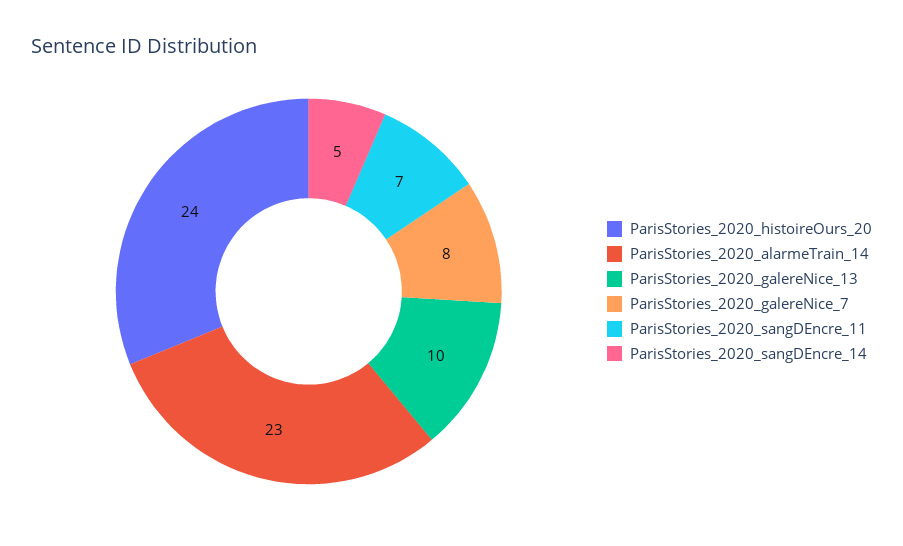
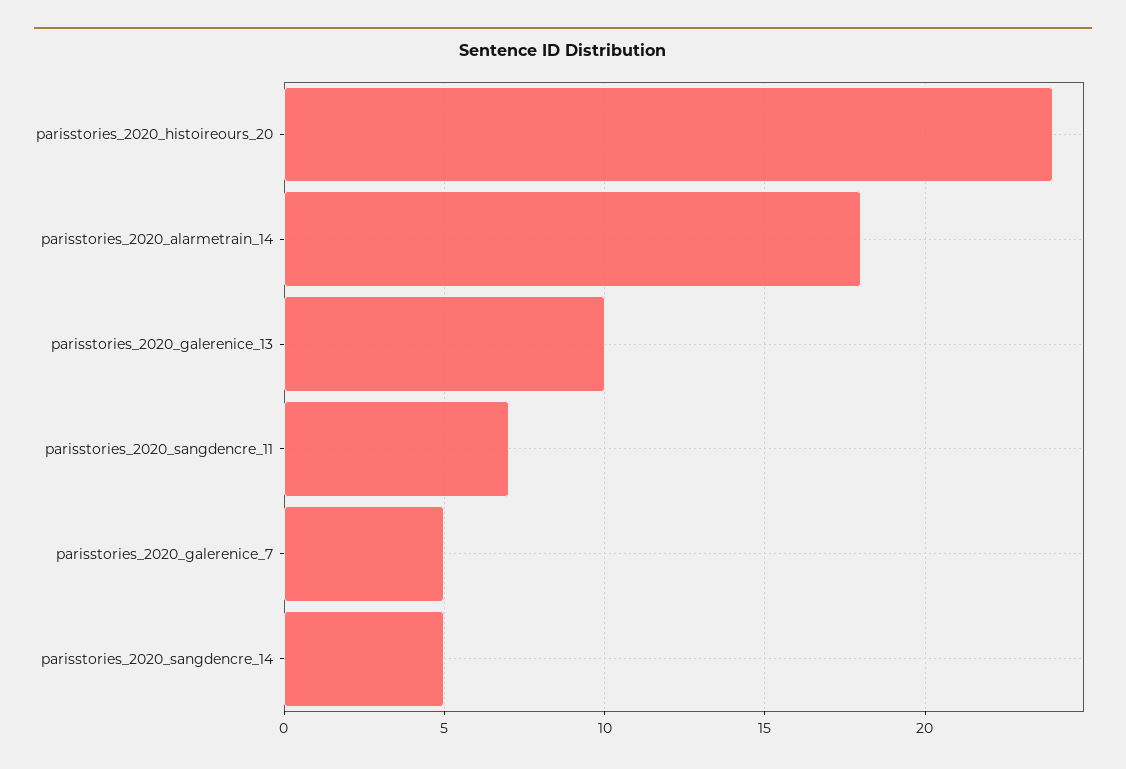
  {
    "ParisStories_2020_histoireOurs_20": 24,
-   "ParisStories_2020_alarmeTrain_14": 23,
+   "ParisStories_2020_alarmeTrain_14": 18,
    "ParisStories_2020_galereNice_13": 10,
-   "ParisStories_2020_galereNice_7": 8,
+   "ParisStories_2020_galereNice_7": 5,
    "ParisStories_2020_sangDEncre_11": 7,
    "ParisStories_2020_sangDEncre_14": 5
  }

